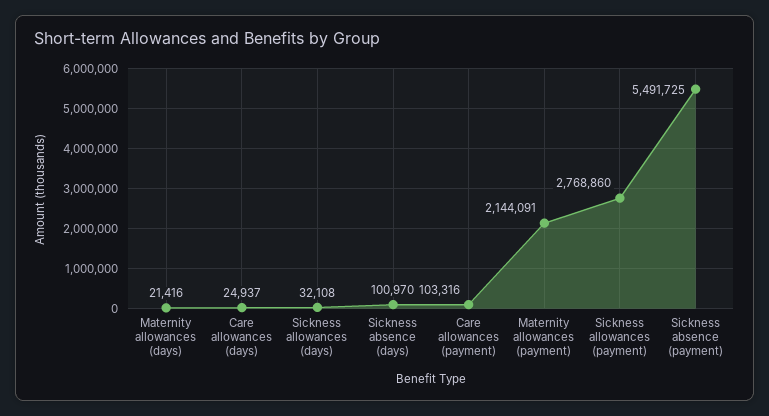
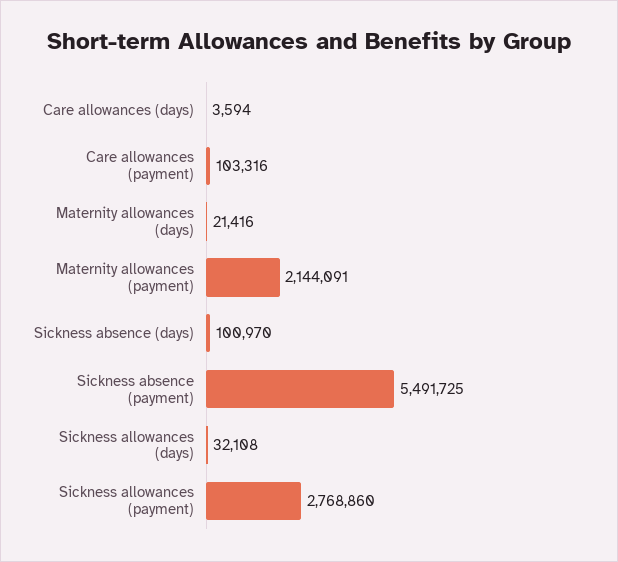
  {
    "Maternity allowances (days)": 21416,
-   "Care allowances (days)": 24937,
+   "Care allowances (days)": 3594,
    "Sickness allowances (days)": 32108,
    "Sickness absence (days)": 100970,
    "Care allowances (payment)": 103316,
    "Maternity allowances (payment)": 2144091,
    "Sickness allowances (payment)": 2768860,
    "Sickness absence (payment)": 5491725
  }

